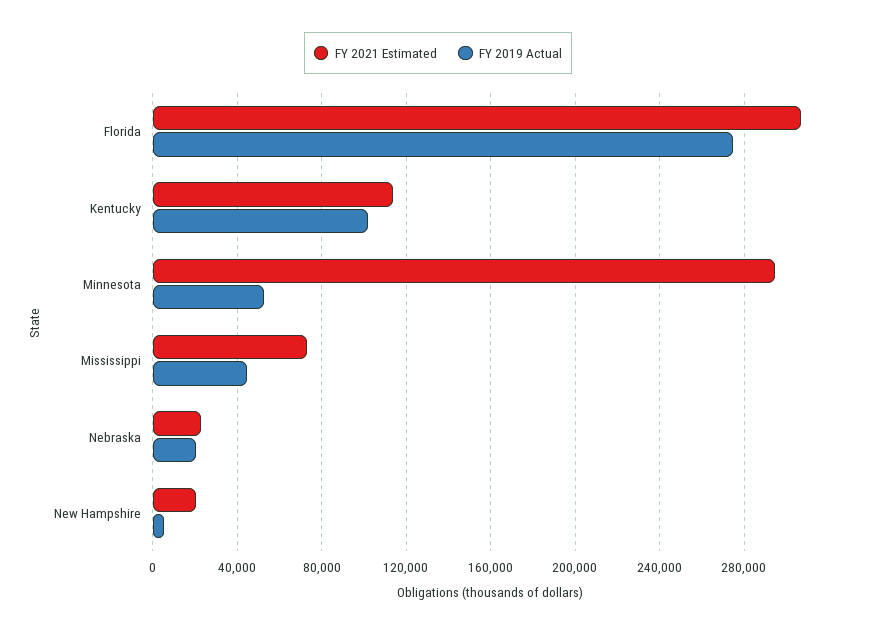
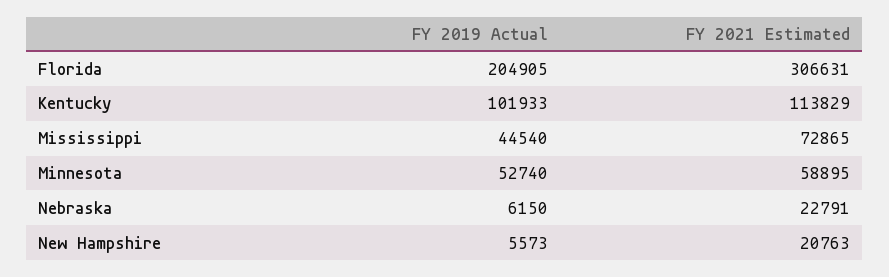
  {
    "FY 2021 Estimated": {
      "Florida": 306631,
      "Kentucky": 113829,
-     "Minnesota": 295000,
+     "Minnesota": 58895,
      "Mississippi": 72865,
      "Nebraska": 22791,
      "New Hampshire": 20763
    },
    "FY 2019 Actual": {
-     "Florida": 275000,
+     "Florida": 204905,
      "Kentucky": 101933,
      "Minnesota": 52740,
      "Mississippi": 44540,
-     "Nebraska": 20000,
+     "Nebraska": 6150,
      "New Hampshire": 5573
    }
  }

